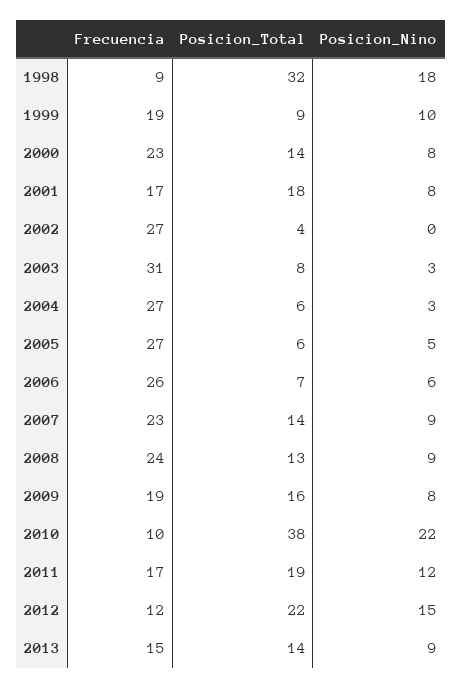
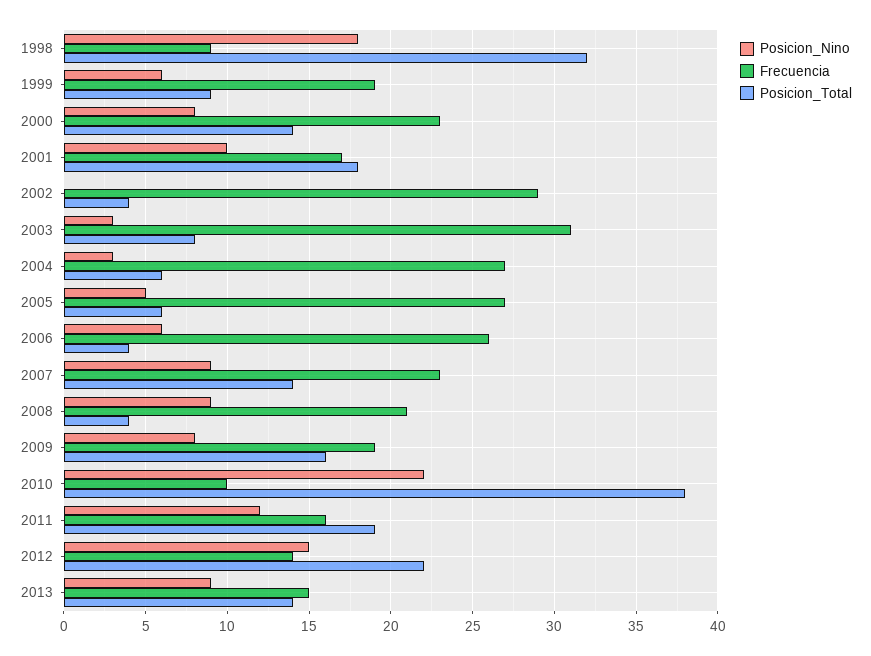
  {
    "Frecuencia": {
      "1998": 9,
      "1999": 19,
      "2000": 23,
      "2001": 17,
-     "2002": 27,
+     "2002": 29,
      "2003": 31,
      "2004": 27,
      "2005": 27,
      "2006": 26,
      "2007": 23,
-     "2008": 24,
+     "2008": 21,
      "2009": 19,
      "2010": 10,
-     "2011": 17,
+     "2011": 16,
-     "2012": 12,
+     "2012": 14,
      "2013": 15
    },
    "Posicion_Total": {
      "1998": 32,
      "1999": 9,
      "2000": 14,
      "2001": 18,
      "2002": 4,
      "2003": 8,
      "2004": 6,
      "2005": 6,
-     "2006": 7,
+     "2006": 4,
      "2007": 14,
-     "2008": 13,
+     "2008": 4,
      "2009": 16,
      "2010": 38,
      "2011": 19,
      "2012": 22,
      "2013": 14
    },
    "Posicion_Nino": {
      "1998": 18,
-     "1999": 10,
+     "1999": 6,
      "2000": 8,
-     "2001": 8,
+     "2001": 10,
      "2002": 0,
      "2003": 3,
      "2004": 3,
      "2005": 5,
      "2006": 6,
      "2007": 9,
      "2008": 9,
      "2009": 8,
      "2010": 22,
      "2011": 12,
      "2012": 15,
      "2013": 9
    }
  }

